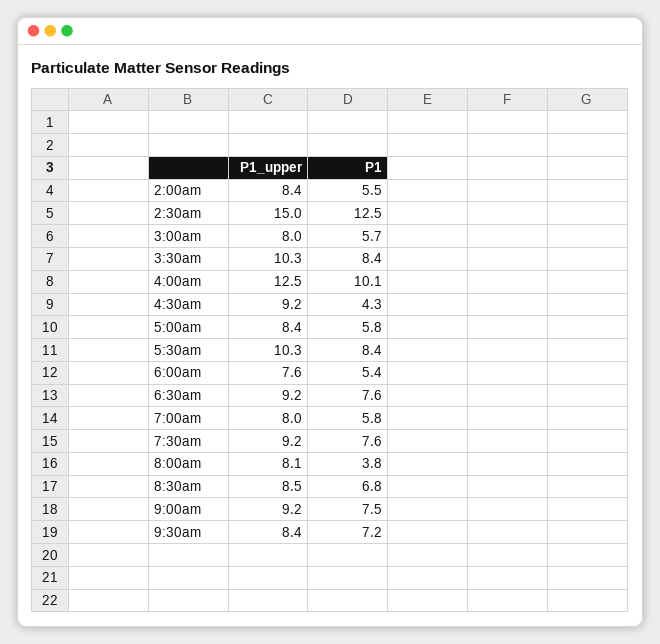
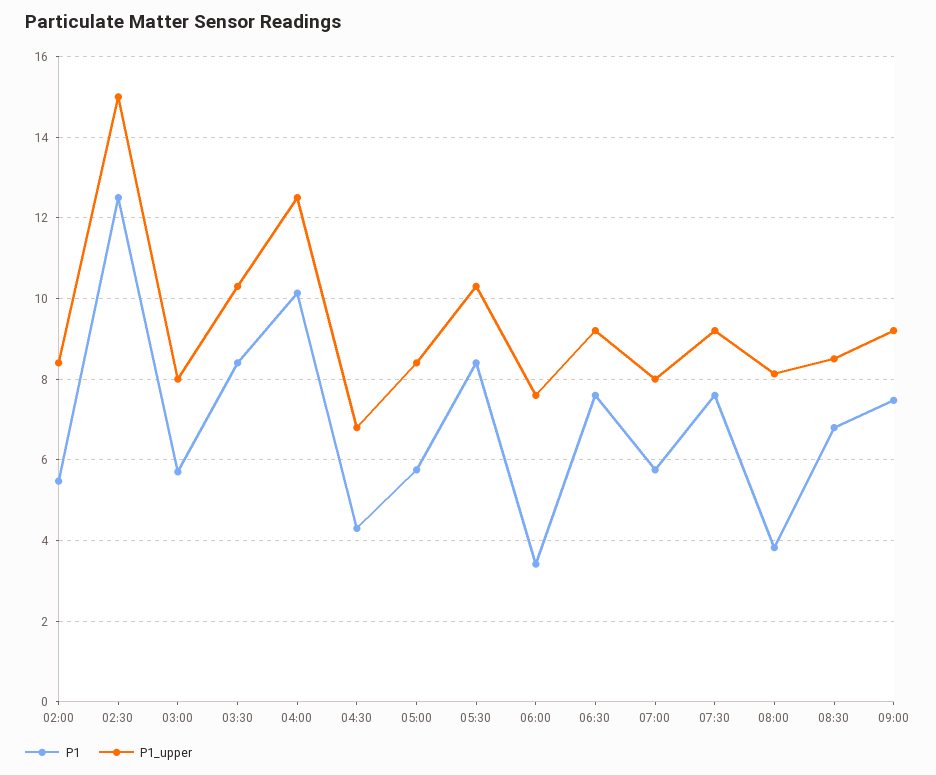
  {
    "P1_upper": {
      "2:00am": 8.4,
      "2:30am": 15,
      "3:00am": 8,
      "3:30am": 10.3,
      "4:00am": 12.5,
-     "4:30am": 9.2,
+     "4:30am": 6.8,
      "5:00am": 8.4,
      "5:30am": 10.3,
      "6:00am": 7.6,
      "6:30am": 9.2,
      "7:00am": 8,
      "7:30am": 9.2,
      "8:00am": 8.1,
      "8:30am": 8.5,
-     "9:00am": 9.2,
+     "9:00am": 9.2
-     "9:30am": 8.4
    },
    "P1": {
      "2:00am": 5.5,
      "2:30am": 12.5,
      "3:00am": 5.7,
      "3:30am": 8.4,
      "4:00am": 10.1,
      "4:30am": 4.3,
      "5:00am": 5.8,
      "5:30am": 8.4,
-     "6:00am": 5.4,
+     "6:00am": 3.4,
      "6:30am": 7.6,
      "7:00am": 5.8,
      "7:30am": 7.6,
      "8:00am": 3.8,
      "8:30am": 6.8,
-     "9:00am": 7.5,
+     "9:00am": 7.5
-     "9:30am": 7.2
    }
  }

